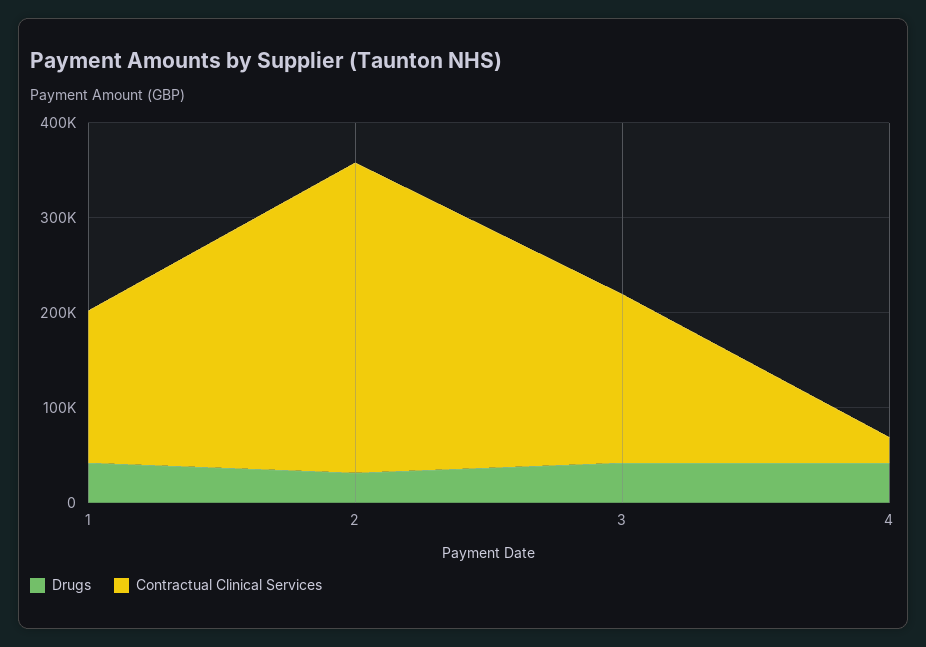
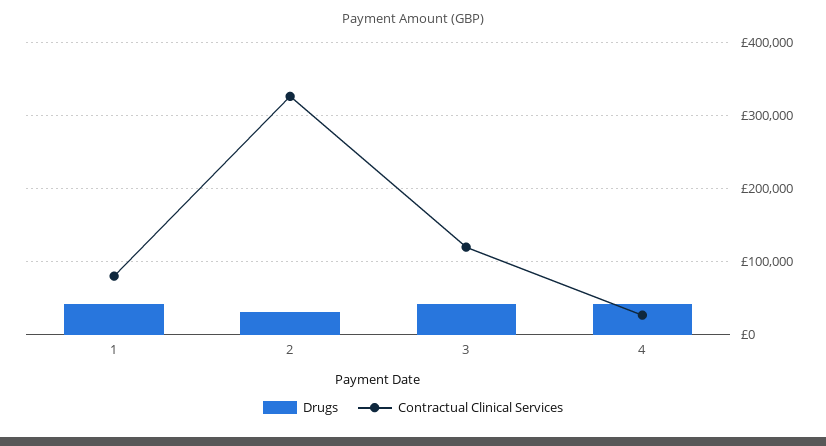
  {
    "Drugs": {
      "1": 40000,
      "2": 30000,
      "3": 40000,
      "4": 40000
    },
    "Contractual Clinical Services": {
-     "1": 160000,
+     "1": 80000,
      "2": 330000,
-     "3": 180000,
+     "3": 120000,
      "4": 30000
    }
  }

